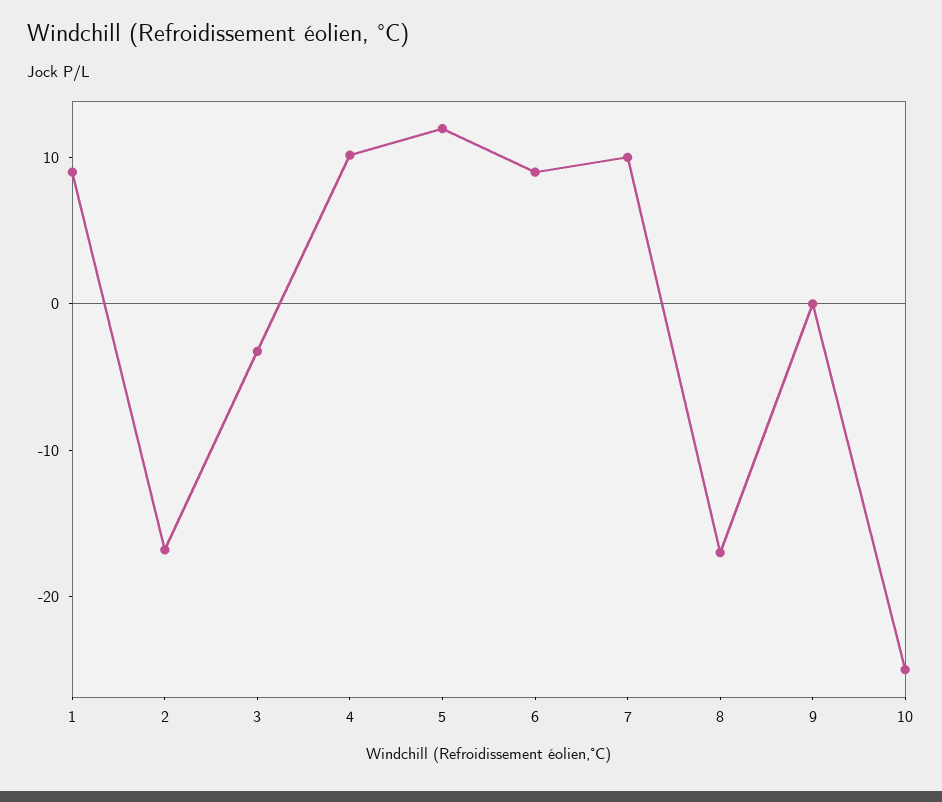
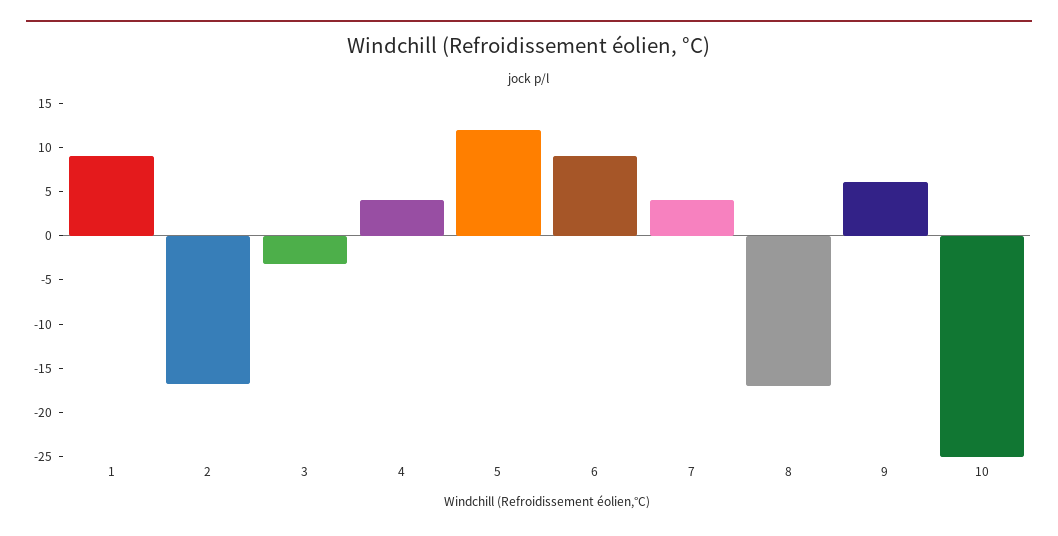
  {
    "1": 9,
    "2": -17,
    "3": -3,
-   "4": 10,
+   "4": 4,
    "5": 12,
    "6": 9,
-   "7": 10,
+   "7": 4,
    "8": -17,
-   "9": 0,
+   "9": 6,
    "10": -25
  }

